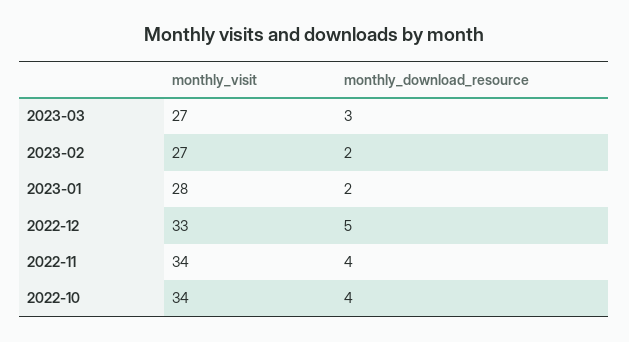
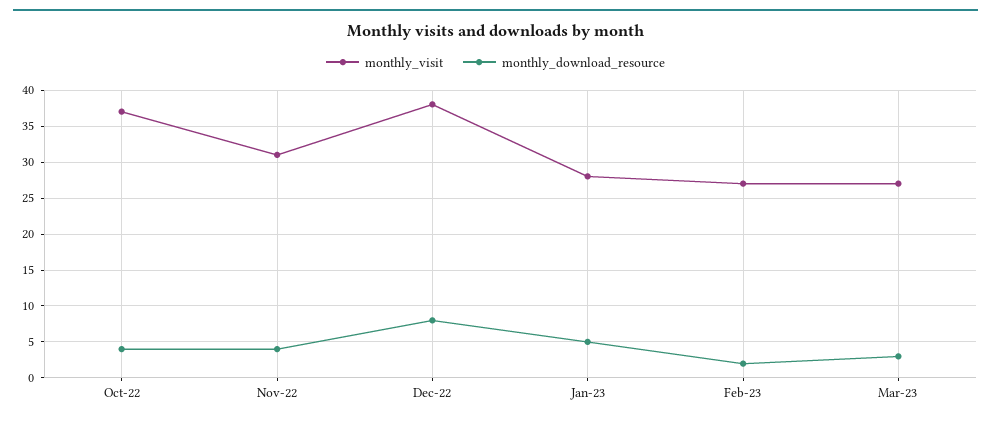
  {
    "monthly_visit": {
      "2023-03": 27,
      "2023-02": 27,
      "2023-01": 28,
-     "2022-12": 33,
+     "2022-12": 38,
-     "2022-11": 34,
+     "2022-11": 31,
-     "2022-10": 34
+     "2022-10": 37
    },
    "monthly_download_resource": {
      "2023-03": 3,
      "2023-02": 2,
-     "2023-01": 2,
+     "2023-01": 5,
-     "2022-12": 5,
+     "2022-12": 8,
      "2022-11": 4,
      "2022-10": 4
    }
  }

